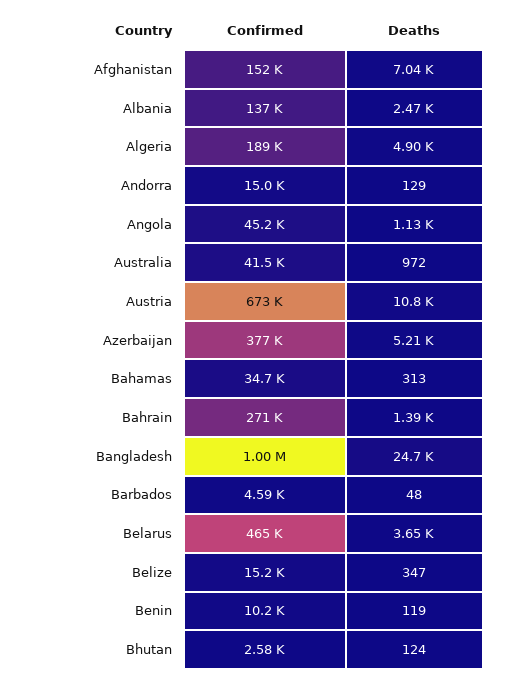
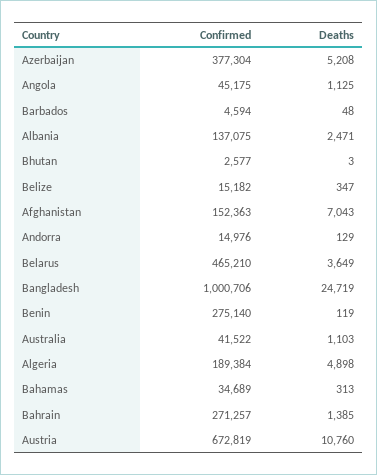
  {
    "Confirmed": {
      "Afghanistan": 152363,
      "Albania": 137075,
      "Algeria": 189384,
      "Andorra": 14976,
      "Angola": 45175,
      "Australia": 41522,
      "Austria": 672819,
      "Azerbaijan": 377304,
      "Bahamas": 34689,
      "Bahrain": 271257,
      "Bangladesh": 1000706,
      "Barbados": 4594,
      "Belarus": 465210,
      "Belize": 15182,
-     "Benin": 10200,
+     "Benin": 275140,
      "Bhutan": 2577
    },
    "Deaths": {
      "Afghanistan": 7043,
      "Albania": 2471,
      "Algeria": 4898,
      "Andorra": 129,
      "Angola": 1125,
-     "Australia": 972,
+     "Australia": 1103,
      "Austria": 10760,
      "Azerbaijan": 5208,
      "Bahamas": 313,
      "Bahrain": 1385,
      "Bangladesh": 24719,
      "Barbados": 48,
      "Belarus": 3649,
      "Belize": 347,
      "Benin": 119,
-     "Bhutan": 124
+     "Bhutan": 3
    }
  }

